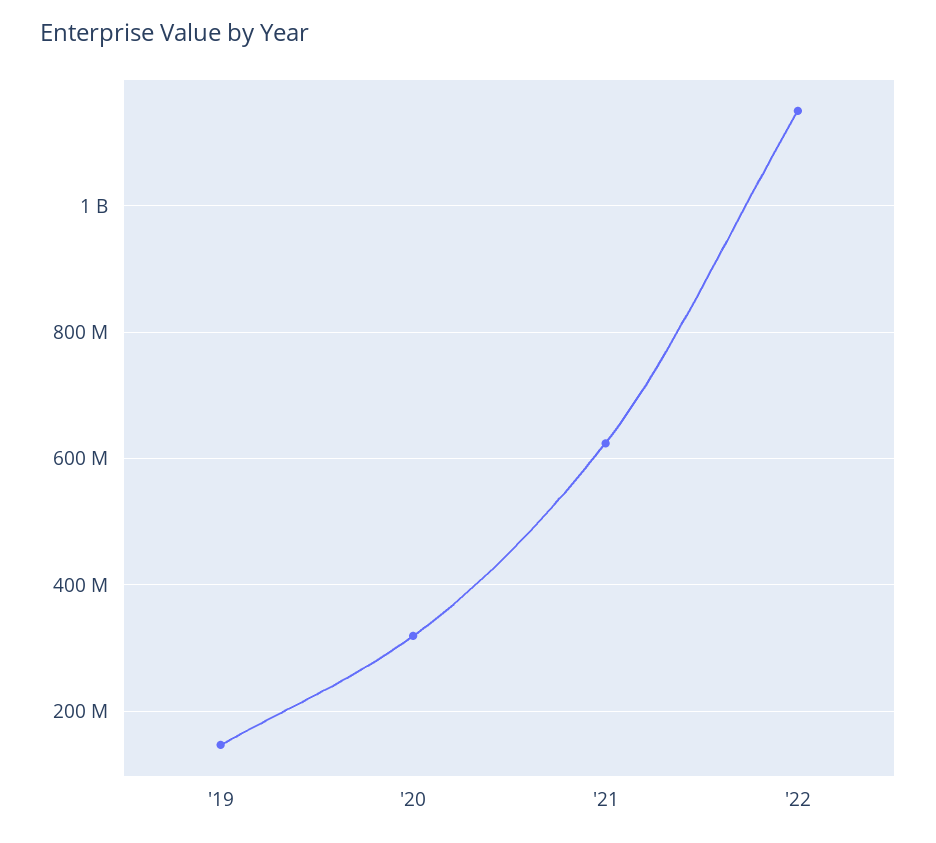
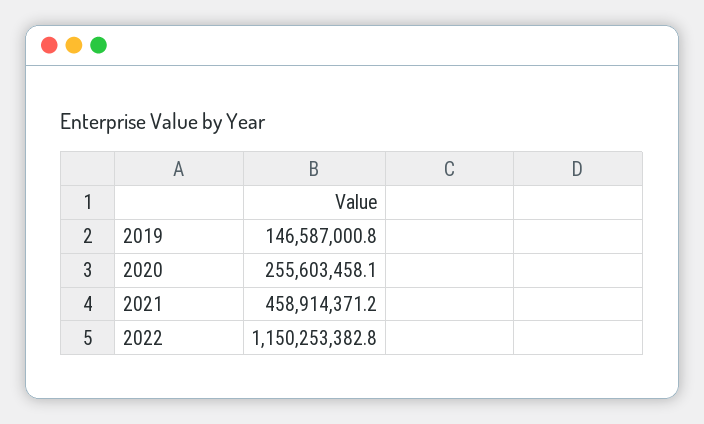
  {
    "'19": 146587000.8,
-   "'20": 320000000,
+   "'20": 255603458.1,
-   "'21": 620000000,
+   "'21": 458914371.2,
    "'22": 1150253382.8
  }

